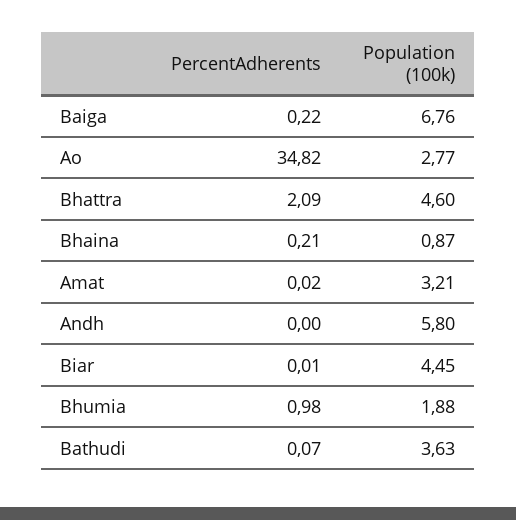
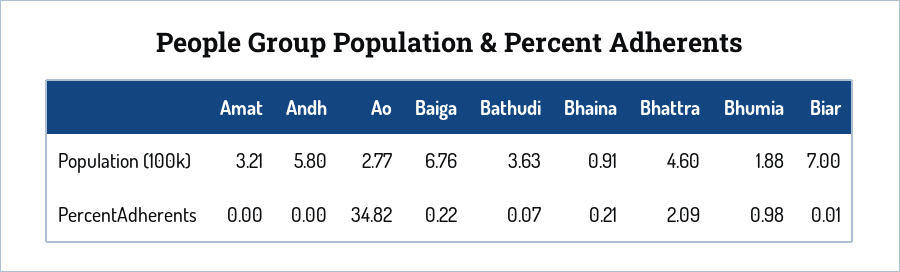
  {
    "PercentAdherents": {
      "Baiga": 0.22,
      "Ao": 34.82,
      "Bhattra": 2.09,
      "Bhaina": 0.21,
-     "Amat": 0.02,
+     "Amat": 0,
      "Andh": 0,
      "Biar": 0.01,
      "Bhumia": 0.98,
      "Bathudi": 0.07
    },
    "Population (100k)": {
      "Baiga": 6.76,
      "Ao": 2.77,
      "Bhattra": 4.6,
-     "Bhaina": 0.87,
+     "Bhaina": 0.91,
      "Amat": 3.21,
      "Andh": 5.8,
-     "Biar": 4.45,
+     "Biar": 7,
      "Bhumia": 1.88,
      "Bathudi": 3.63
    }
  }

